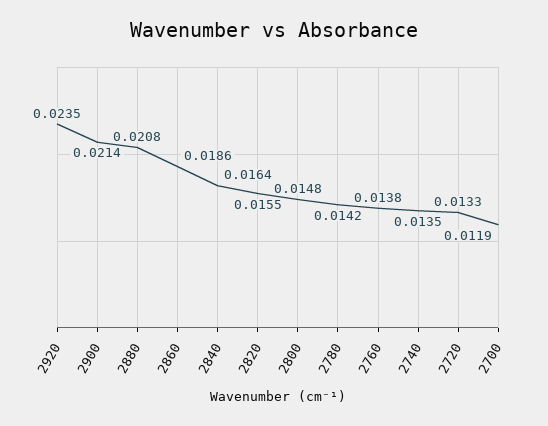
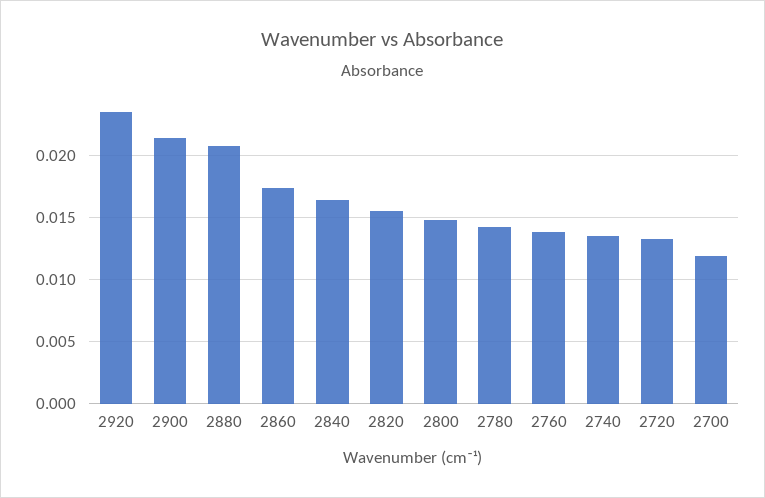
  {
    "2920": 0.0235,
    "2900": 0.0214,
    "2880": 0.0208,
-   "2860": 0.0186,
+   "2860": 0.0175,
    "2840": 0.0164,
    "2820": 0.0155,
    "2800": 0.0148,
    "2780": 0.0142,
    "2760": 0.0138,
    "2740": 0.0135,
    "2720": 0.0133,
    "2700": 0.0119
  }

